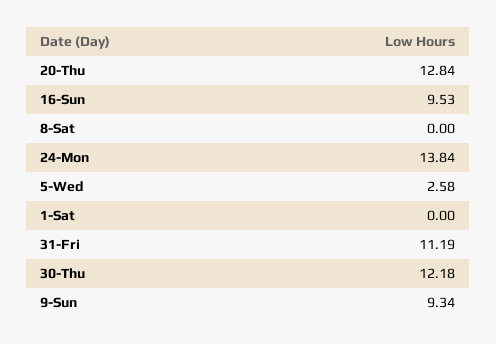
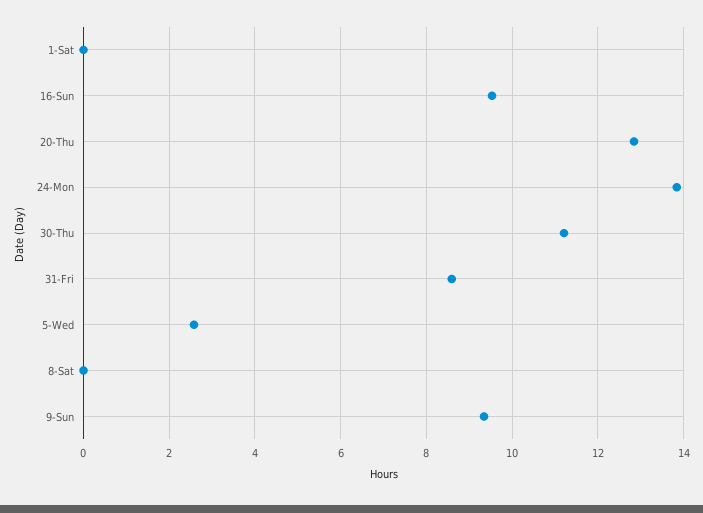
  {
    "20-Thu": 12.84,
    "16-Sun": 9.53,
    "8-Sat": 0,
    "24-Mon": 13.84,
    "5-Wed": 2.58,
    "1-Sat": 0,
-   "31-Fri": 11.19,
+   "31-Fri": 8.6,
-   "30-Thu": 12.18,
+   "30-Thu": 11.2,
    "9-Sun": 9.34
  }

